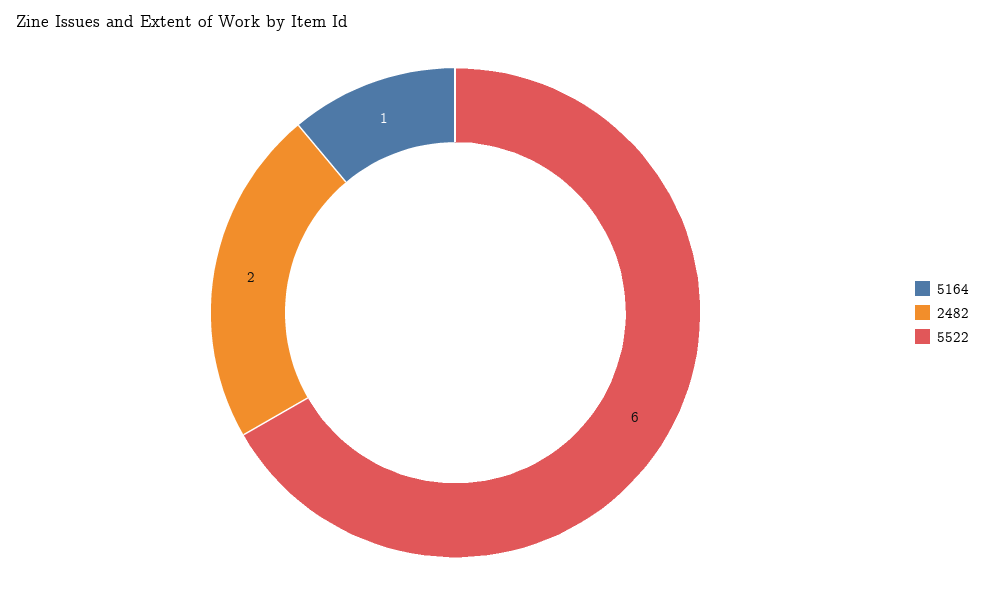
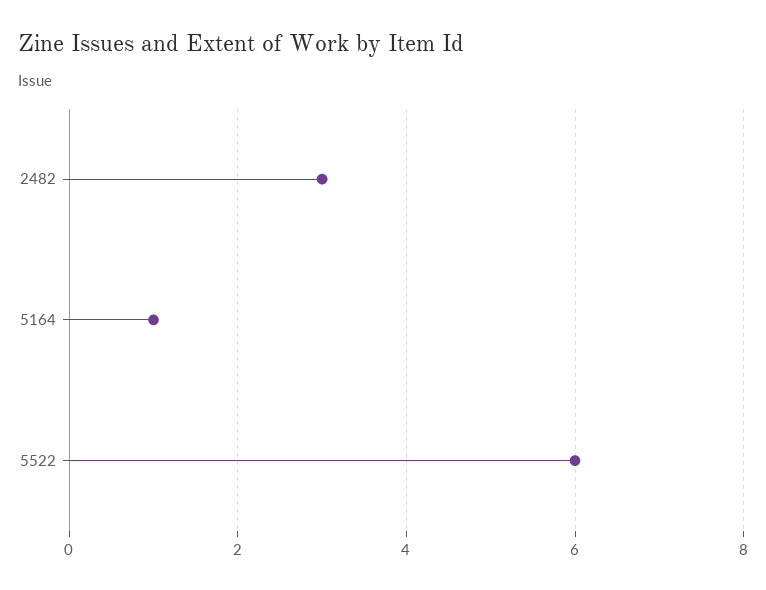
  {
    "5164": 1,
-   "2482": 2,
+   "2482": 3,
    "5522": 6
  }

